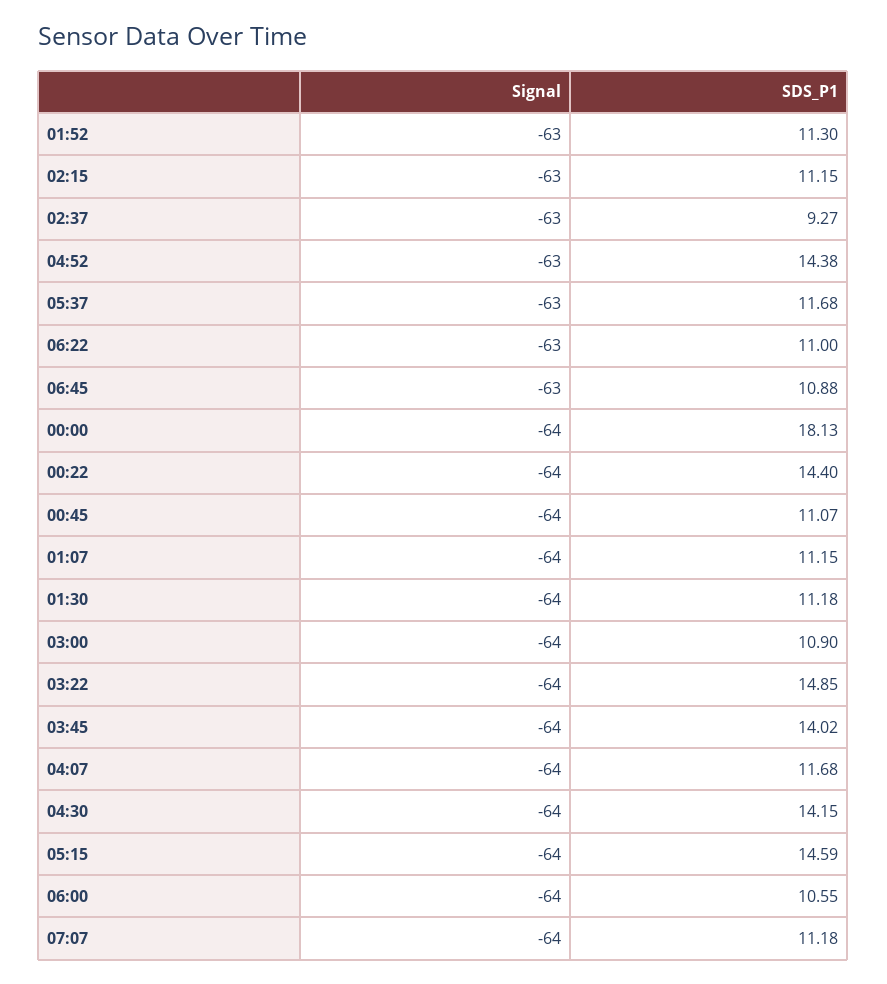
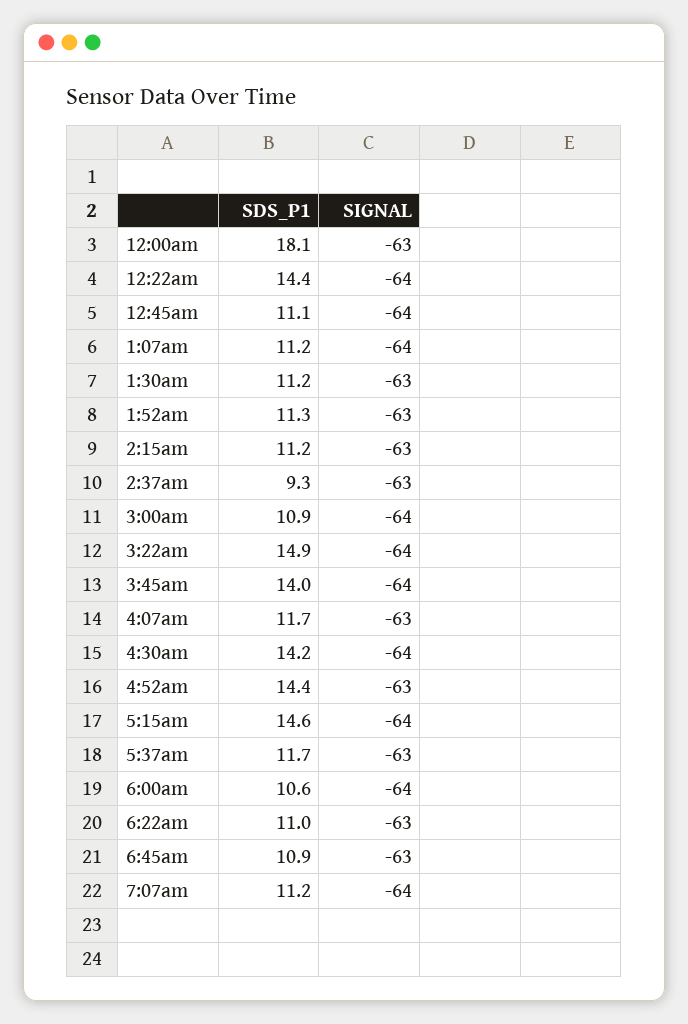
  {
    "Signal": {
      "01:52": -63,
      "02:15": -63,
      "02:37": -63,
      "04:52": -63,
      "05:37": -63,
      "06:22": -63,
      "06:45": -63,
-     "00:00": -64,
+     "00:00": -63,
      "00:22": -64,
      "00:45": -64,
      "01:07": -64,
-     "01:30": -64,
+     "01:30": -63,
      "03:00": -64,
      "03:22": -64,
      "03:45": -64,
-     "04:07": -64,
+     "04:07": -63,
      "04:30": -64,
      "05:15": -64,
      "06:00": -64,
      "07:07": -64
    },
    "SDS_P1": {
      "01:52": 11.3,
      "02:15": 11.15,
      "02:37": 9.27,
      "04:52": 14.38,
      "05:37": 11.68,
      "06:22": 11,
      "06:45": 10.88,
      "00:00": 18.13,
      "00:22": 14.4,
      "00:45": 11.07,
      "01:07": 11.15,
      "01:30": 11.18,
      "03:00": 10.9,
      "03:22": 14.85,
      "03:45": 14.02,
      "04:07": 11.68,
      "04:30": 14.15,
      "05:15": 14.59,
      "06:00": 10.55,
      "07:07": 11.18
    }
  }

